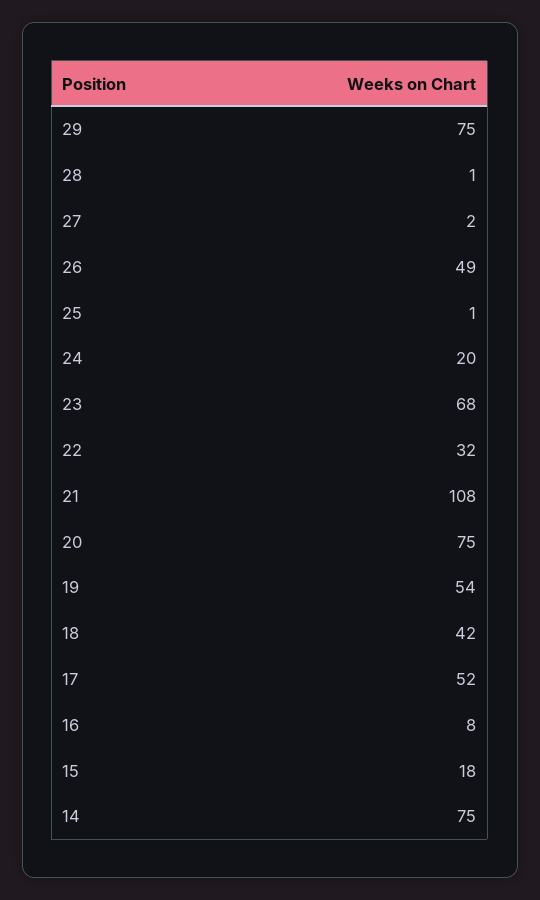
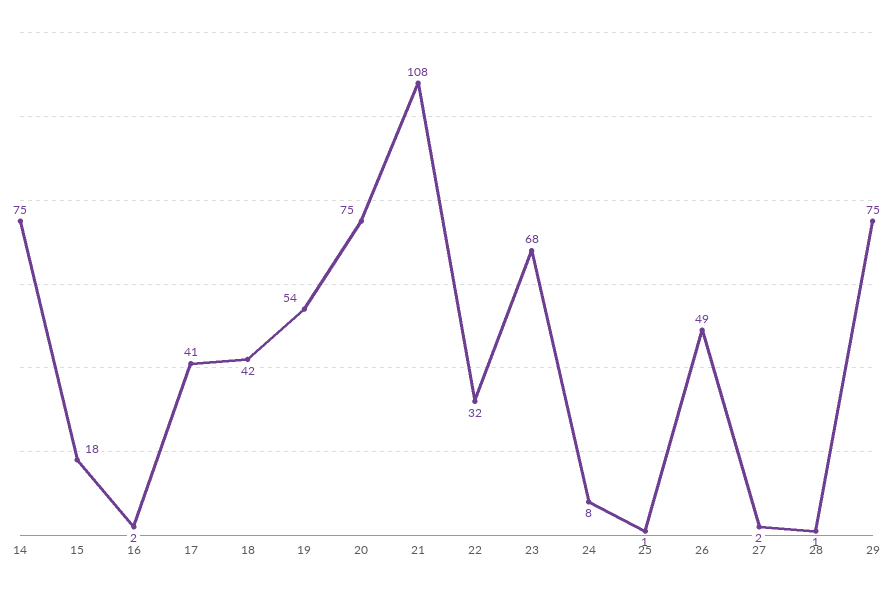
  {
    "29": 75,
    "28": 1,
    "27": 2,
    "26": 49,
    "25": 1,
-   "24": 20,
+   "24": 8,
    "23": 68,
    "22": 32,
    "21": 108,
    "20": 75,
    "19": 54,
    "18": 42,
-   "17": 52,
+   "17": 41,
-   "16": 8,
+   "16": 2,
    "15": 18,
    "14": 75
  }

